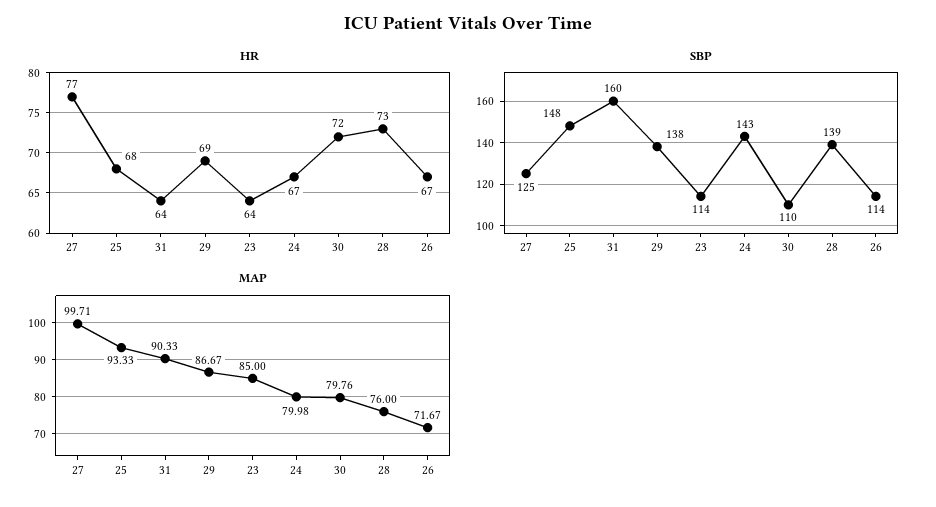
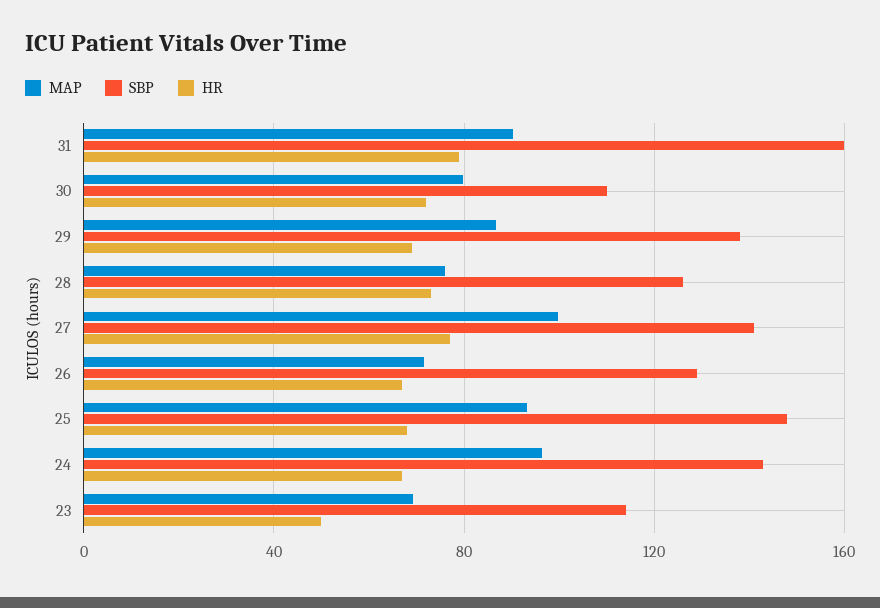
  {
    "HR": {
      "27": 77,
      "25": 68,
-     "31": 64,
+     "31": 80,
      "29": 69,
-     "23": 64,
+     "23": 50,
      "24": 67,
      "30": 72,
      "28": 73,
      "26": 67
    },
    "SBP": {
-     "27": 125,
+     "27": 140,
      "25": 148,
      "31": 160,
      "29": 138,
      "23": 114,
      "24": 143,
      "30": 110,
-     "28": 139,
+     "28": 125,
-     "26": 114
+     "26": 130
    },
    "MAP": {
      "27": 99.71,
      "25": 93.33,
      "31": 90.33,
      "29": 86.67,
-     "23": 85,
+     "23": 70,
-     "24": 79.98,
+     "24": 95,
      "30": 79.76,
      "28": 76,
      "26": 71.67
    }
  }

